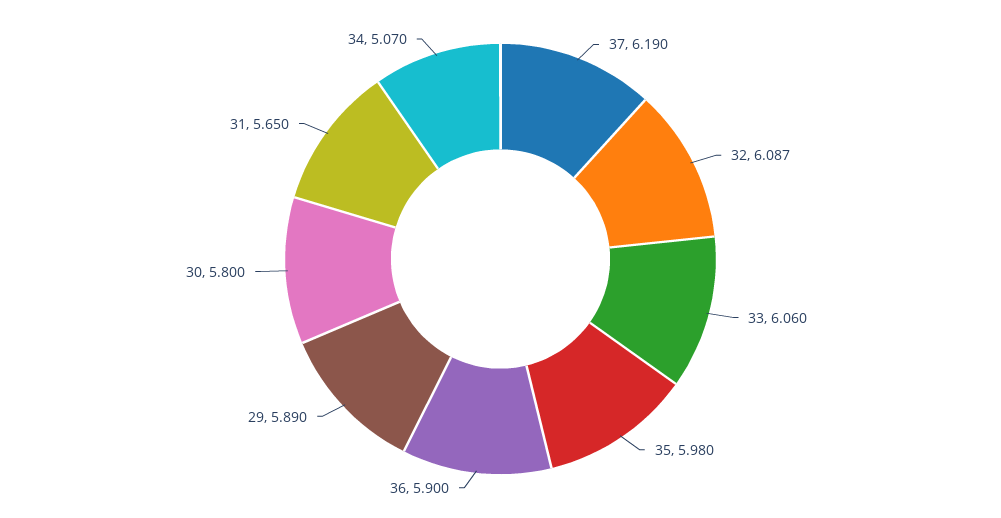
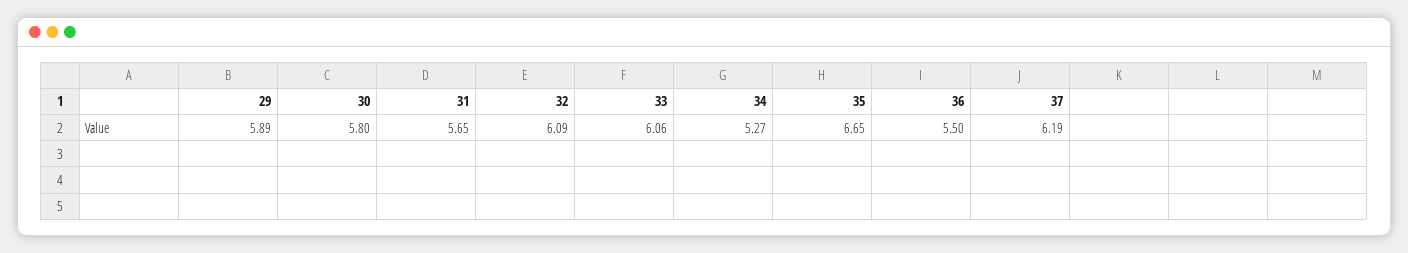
  {
    "37": 6.19,
    "32": 6.087,
    "33": 6.06,
-   "35": 5.98,
+   "35": 6.65,
-   "36": 5.9,
+   "36": 5.5,
    "29": 5.89,
    "30": 5.8,
    "31": 5.65,
-   "34": 5.07
+   "34": 5.27
  }

